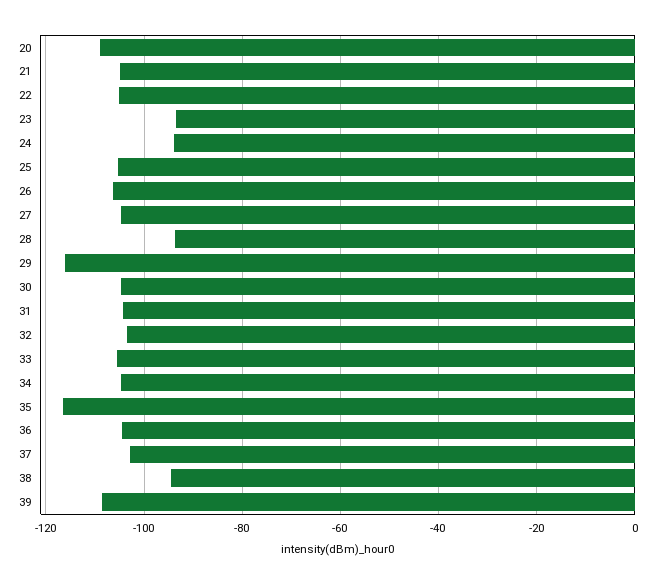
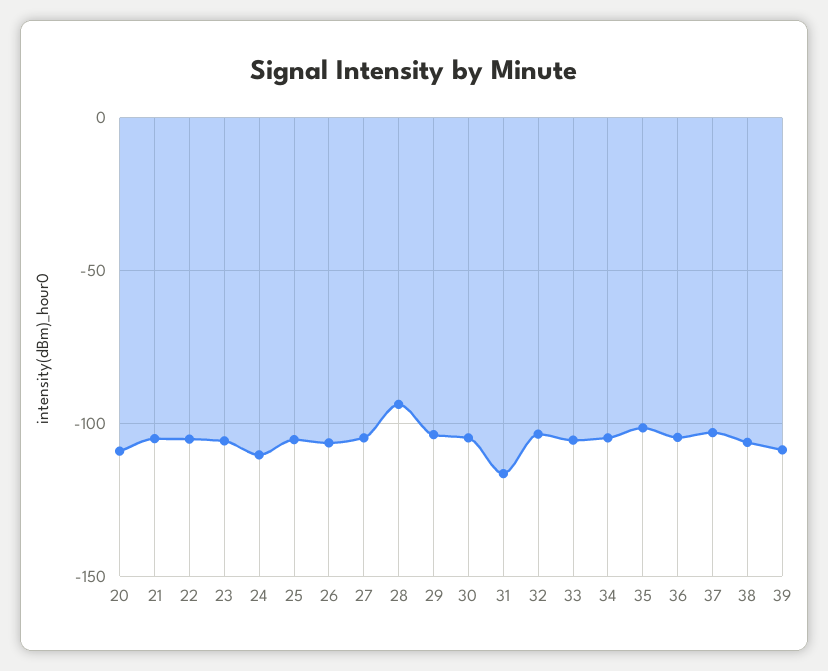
  {
    "20": -110,
    "21": -104,
    "22": -106,
-   "23": -94,
+   "23": -105,
-   "24": -94,
+   "24": -110,
    "25": -106,
    "26": -106,
    "27": -104,
    "28": -94,
-   "29": -116,
+   "29": -105,
    "30": -104,
-   "31": -104,
+   "31": -115,
    "32": -104,
    "33": -106,
    "34": -104,
-   "35": -116,
+   "35": -100,
    "36": -104,
    "37": -102,
-   "38": -94,
+   "38": -105,
    "39": -108
  }

